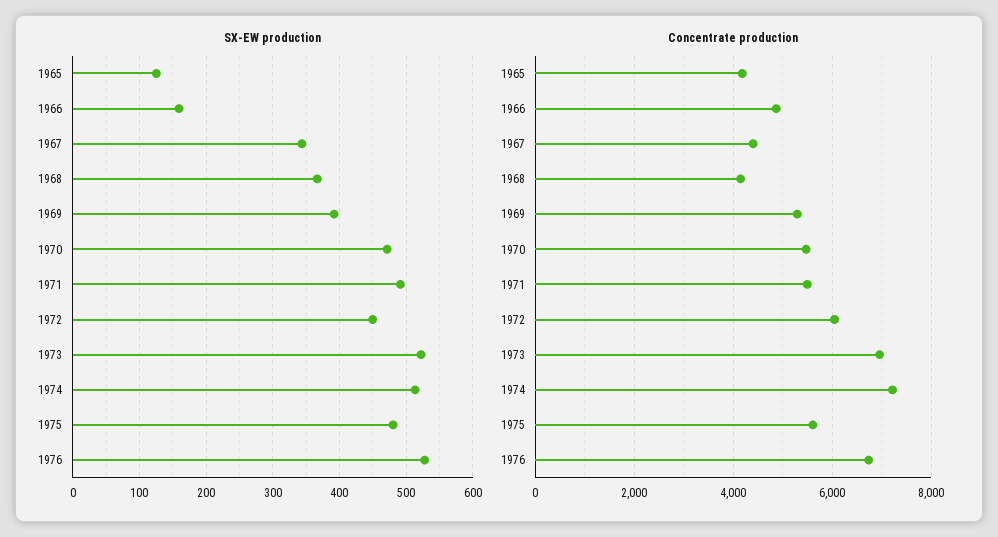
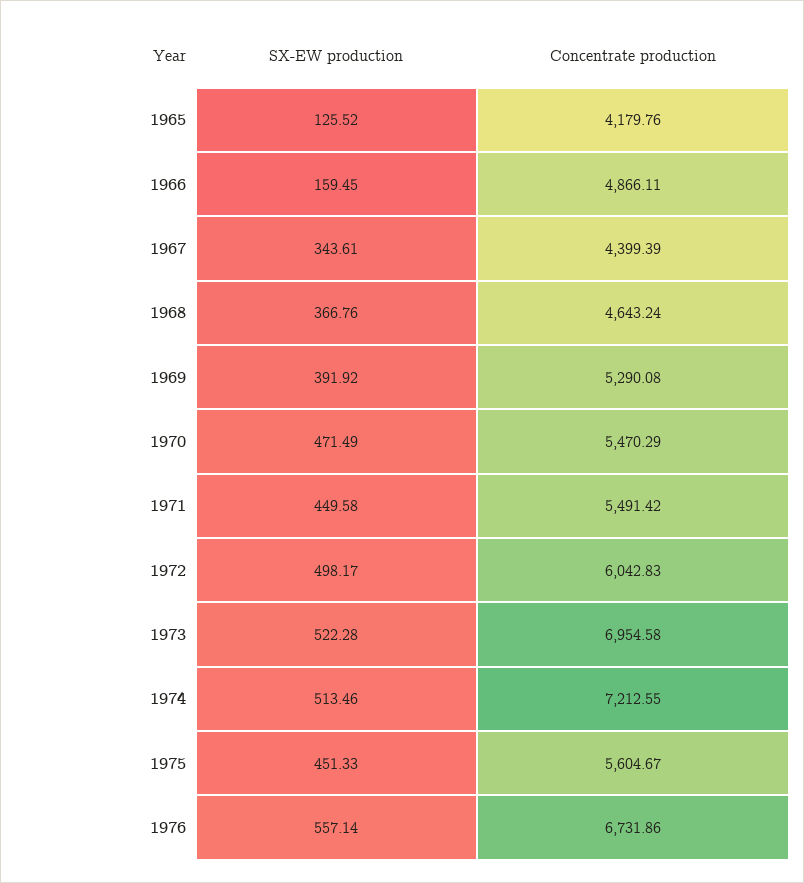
  {
    "SX-EW production": {
      "1965": 125.52,
      "1966": 159.45,
      "1967": 343.61,
      "1968": 366.76,
      "1969": 391.92,
      "1970": 471.49,
-     "1971": 490,
+     "1971": 449.58,
-     "1972": 450,
+     "1972": 498.17,
      "1973": 522.28,
      "1974": 513.46,
-     "1975": 480,
+     "1975": 451.33,
-     "1976": 530
+     "1976": 557.14
    },
    "Concentrate production": {
      "1965": 4179.76,
      "1966": 4866.11,
      "1967": 4399.39,
-     "1968": 4200,
+     "1968": 4643.24,
      "1969": 5290.08,
      "1970": 5470.29,
      "1971": 5491.42,
      "1972": 6042.83,
      "1973": 6954.58,
      "1974": 7212.55,
      "1975": 5604.67,
      "1976": 6731.86
    }
  }

